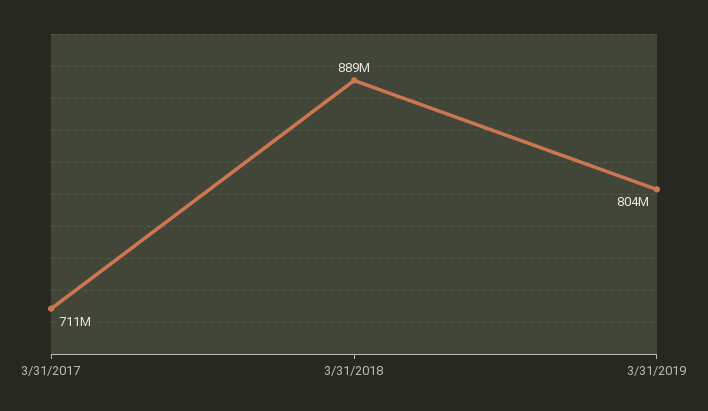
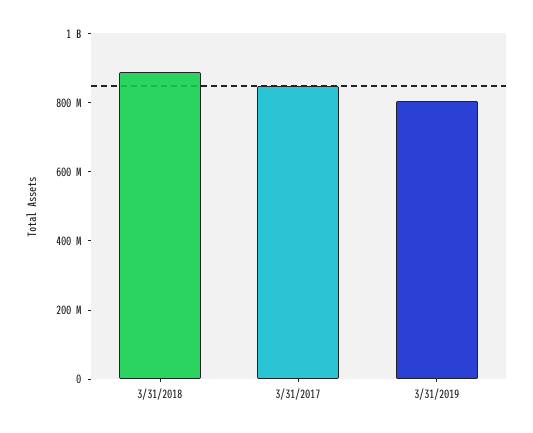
  {
-   "3/31/2017": 711000000,
+   "3/31/2017": 850000000,
    "3/31/2018": 889000000,
    "3/31/2019": 804000000
  }

